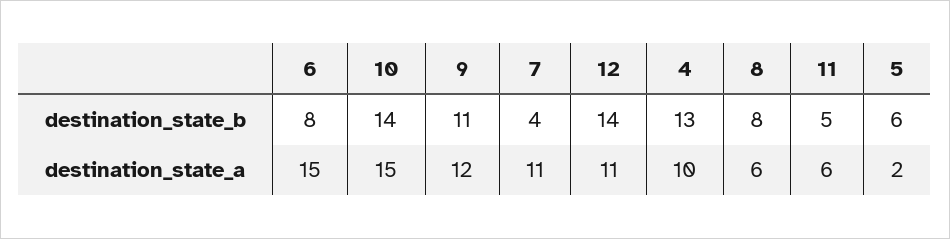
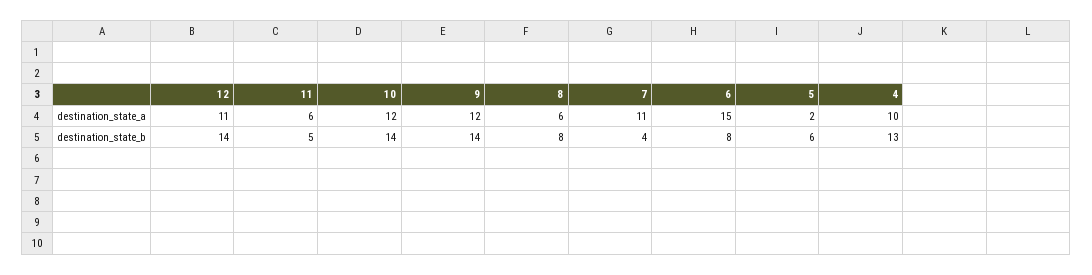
  {
    "6": {
      "destination_state_b": 8,
      "destination_state_a": 15
    },
    "10": {
      "destination_state_b": 14,
-     "destination_state_a": 15
+     "destination_state_a": 12
    },
    "9": {
-     "destination_state_b": 11,
+     "destination_state_b": 14,
      "destination_state_a": 12
    },
    "7": {
      "destination_state_b": 4,
      "destination_state_a": 11
    },
    "12": {
      "destination_state_b": 14,
      "destination_state_a": 11
    },
    "4": {
      "destination_state_b": 13,
      "destination_state_a": 10
    },
    "8": {
      "destination_state_b": 8,
      "destination_state_a": 6
    },
    "11": {
      "destination_state_b": 5,
      "destination_state_a": 6
    },
    "5": {
      "destination_state_b": 6,
      "destination_state_a": 2
    }
  }

